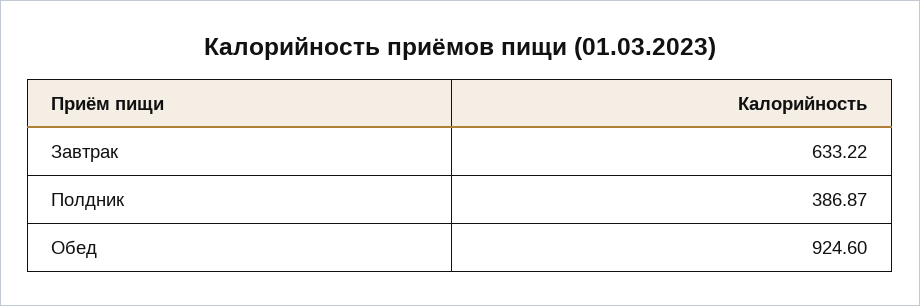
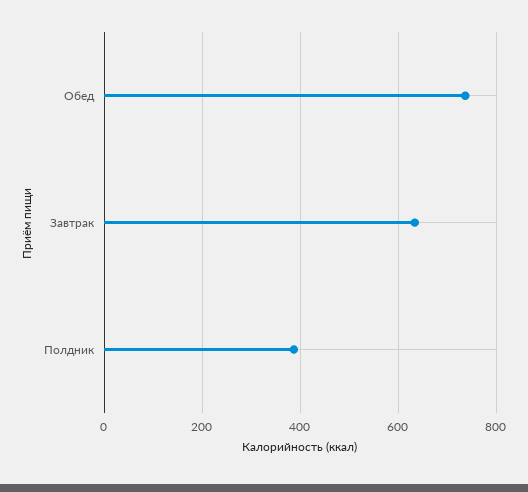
  {
    "Завтрак": 633.22,
    "Полдник": 386.87,
-   "Обед": 924.6
+   "Обед": 740
  }

